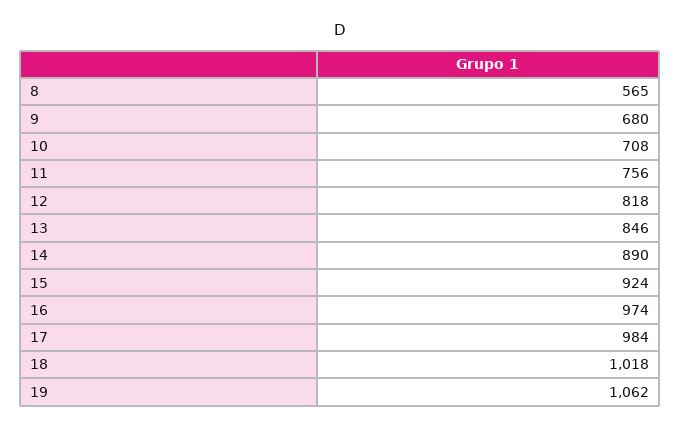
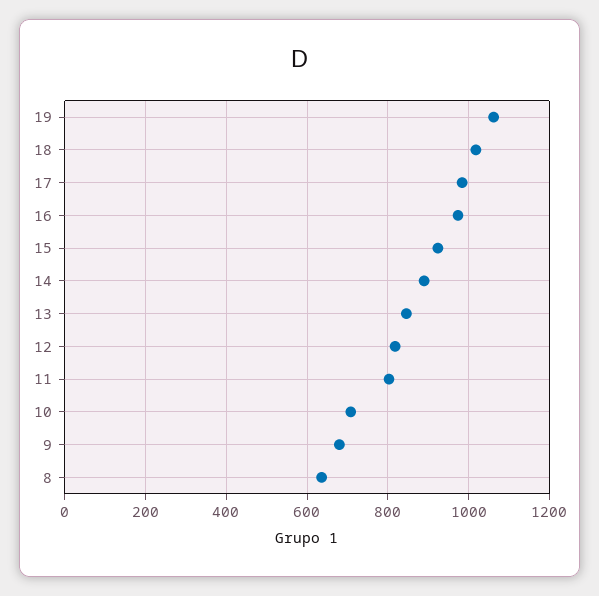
  {
-   "8": 565,
+   "8": 640,
    "9": 680,
    "10": 708,
-   "11": 756,
+   "11": 800,
    "12": 818,
    "13": 846,
    "14": 890,
    "15": 924,
    "16": 974,
    "17": 984,
    "18": 1018,
    "19": 1062
  }

